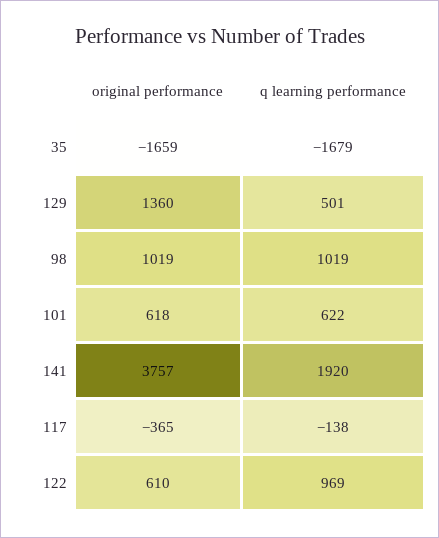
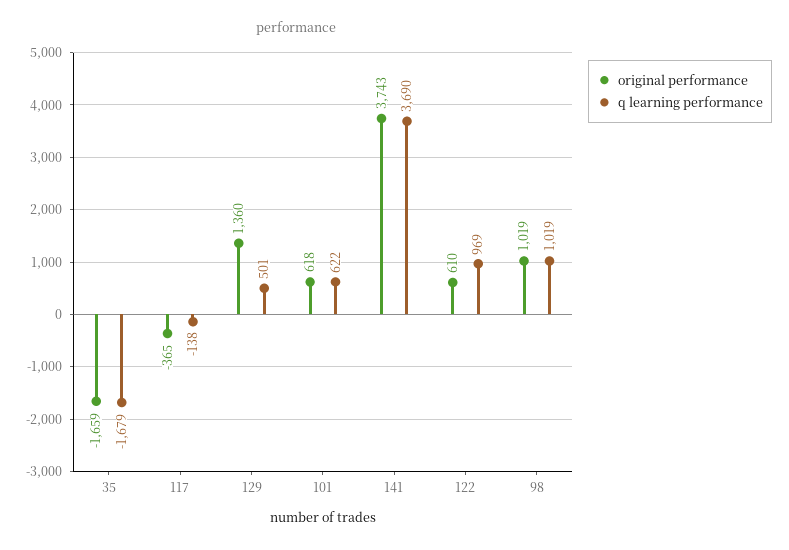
  {
    "original performance": {
      "35": -1659,
      "129": 1360,
      "98": 1019,
      "101": 618,
-     "141": 3757,
+     "141": 3743,
      "117": -365,
      "122": 610
    },
    "q learning performance": {
      "35": -1679,
      "129": 501,
      "98": 1019,
      "101": 622,
-     "141": 1920,
+     "141": 3690,
      "117": -138,
      "122": 969
    }
  }

